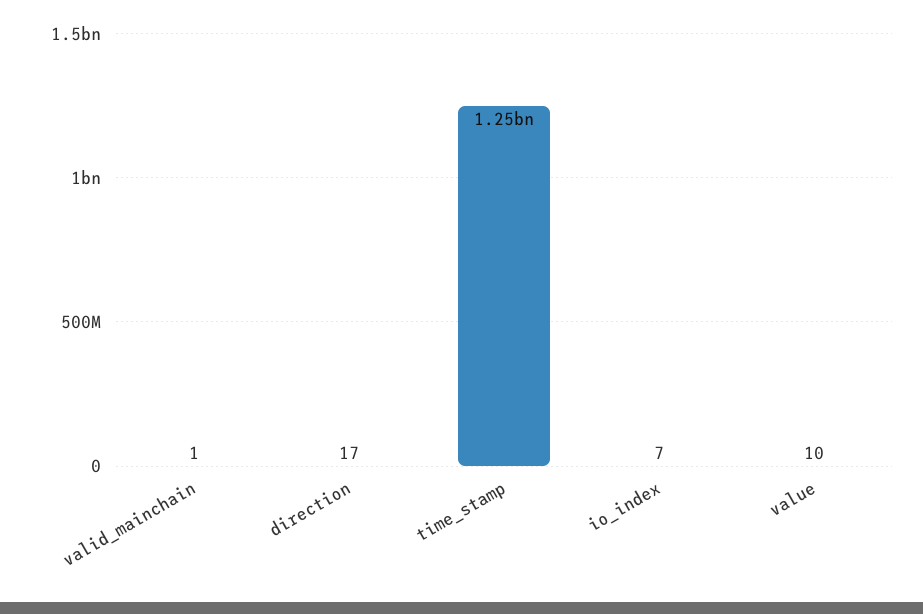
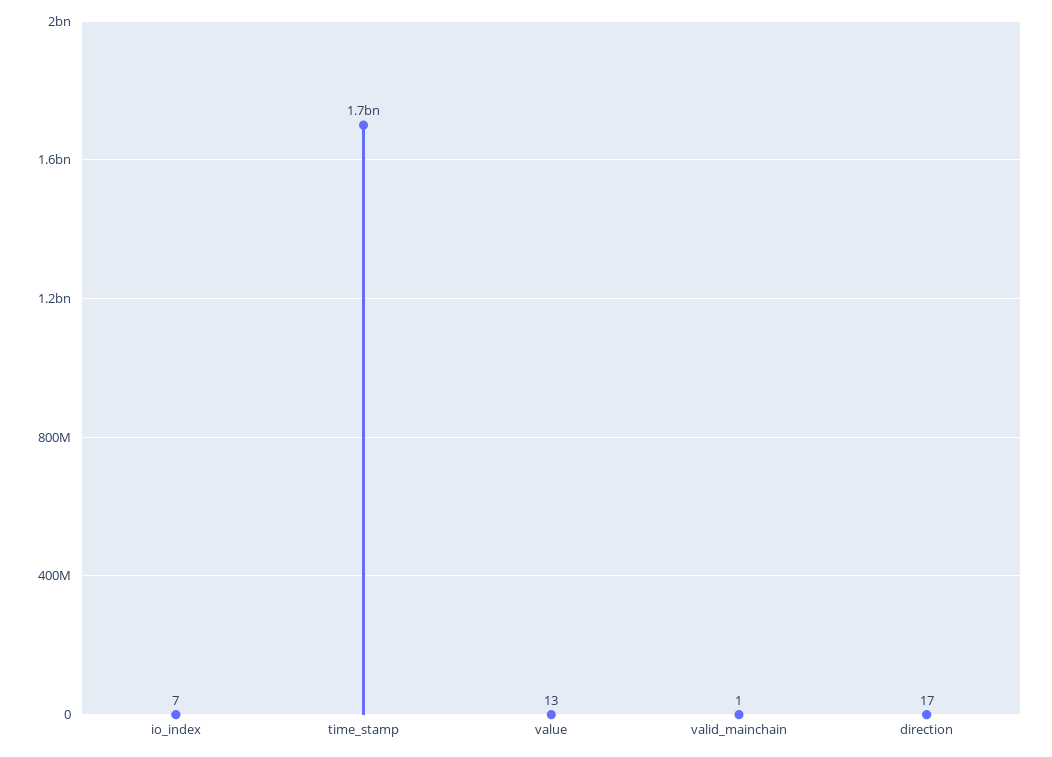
  {
    "valid_mainchain": 1,
    "direction": 17,
-   "time_stamp": 1250000000,
+   "time_stamp": 1700000000,
    "io_index": 7,
-   "value": 10
+   "value": 13
  }

